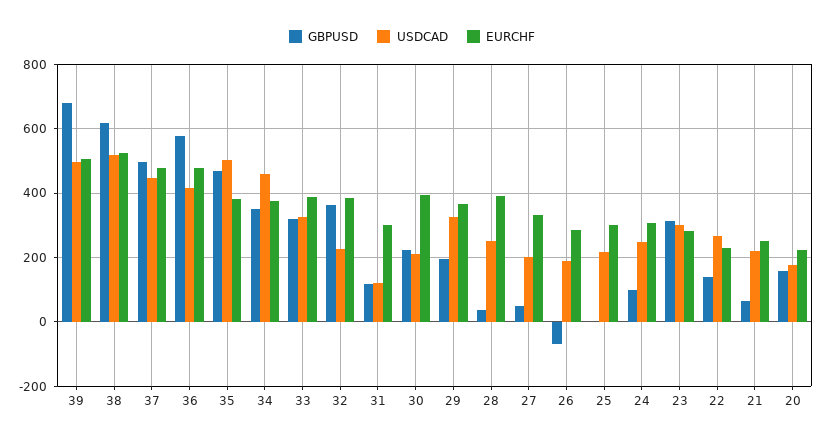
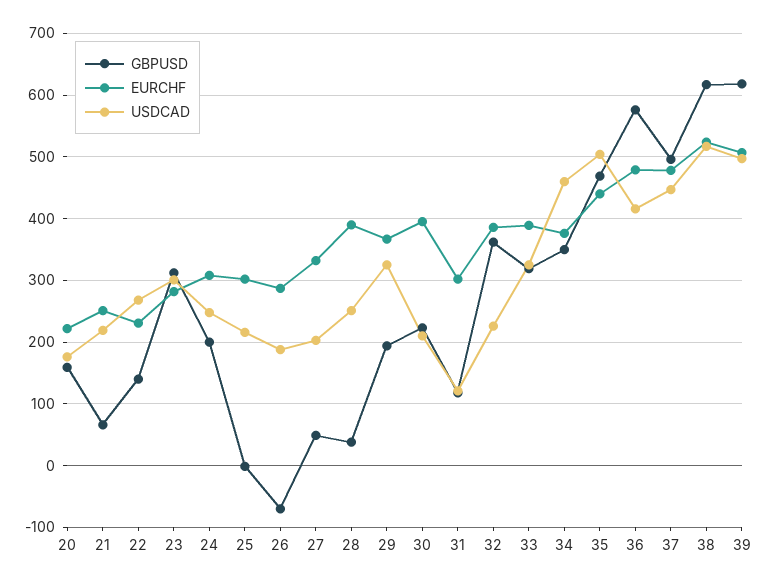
  {
    "GBPUSD": {
-     "39": 680,
+     "39": 620,
      "38": 620,
      "37": 500,
      "36": 580,
      "35": 470,
      "34": 350,
      "33": 320,
      "32": 360,
      "31": 120,
      "30": 220,
      "29": 190,
      "28": 40,
      "27": 50,
      "26": -70,
      "25": 0,
-     "24": 100,
+     "24": 200,
      "23": 310,
      "22": 140,
      "21": 70,
      "20": 160
    },
    "USDCAD": {
      "39": 500,
      "38": 520,
      "37": 450,
      "36": 420,
      "35": 500,
      "34": 460,
      "33": 330,
      "32": 230,
      "31": 120,
      "30": 210,
      "29": 330,
      "28": 250,
      "27": 200,
      "26": 190,
      "25": 220,
      "24": 250,
      "23": 300,
      "22": 270,
      "21": 220,
      "20": 180
    },
    "EURCHF": {
      "39": 510,
      "38": 520,
      "37": 480,
      "36": 480,
-     "35": 380,
+     "35": 440,
      "34": 380,
      "33": 390,
      "32": 390,
      "31": 300,
      "30": 400,
      "29": 370,
      "28": 390,
      "27": 330,
      "26": 290,
      "25": 300,
      "24": 310,
      "23": 280,
      "22": 230,
      "21": 250,
      "20": 220
    }
  }

